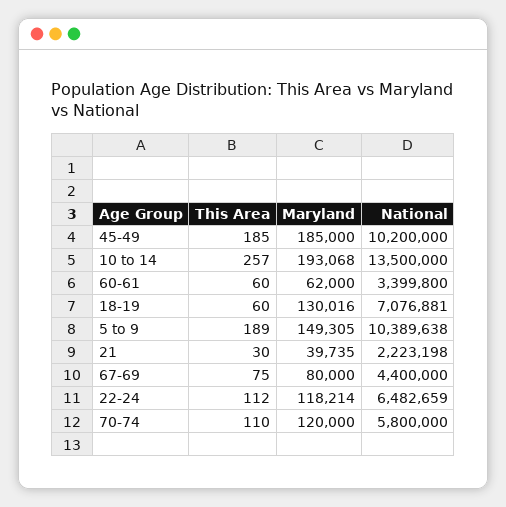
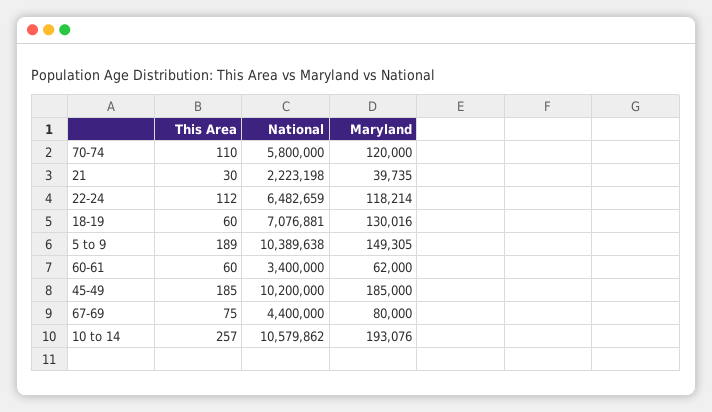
  {
    "This Area": {
      "45-49": 185,
      "10 to 14": 257,
      "60-61": 60,
      "18-19": 60,
      "5 to 9": 189,
      "21": 30,
      "67-69": 75,
      "22-24": 112,
      "70-74": 110
    },
    "Maryland": {
      "45-49": 185000,
-     "10 to 14": 193068,
+     "10 to 14": 193076,
      "60-61": 62000,
      "18-19": 130016,
      "5 to 9": 149305,
      "21": 39735,
      "67-69": 80000,
      "22-24": 118214,
      "70-74": 120000
    },
    "National": {
      "45-49": 10200000,
-     "10 to 14": 13500000,
+     "10 to 14": 10579862,
-     "60-61": 3399800,
+     "60-61": 3400000,
      "18-19": 7076881,
      "5 to 9": 10389638,
      "21": 2223198,
      "67-69": 4400000,
      "22-24": 6482659,
      "70-74": 5800000
    }
  }

